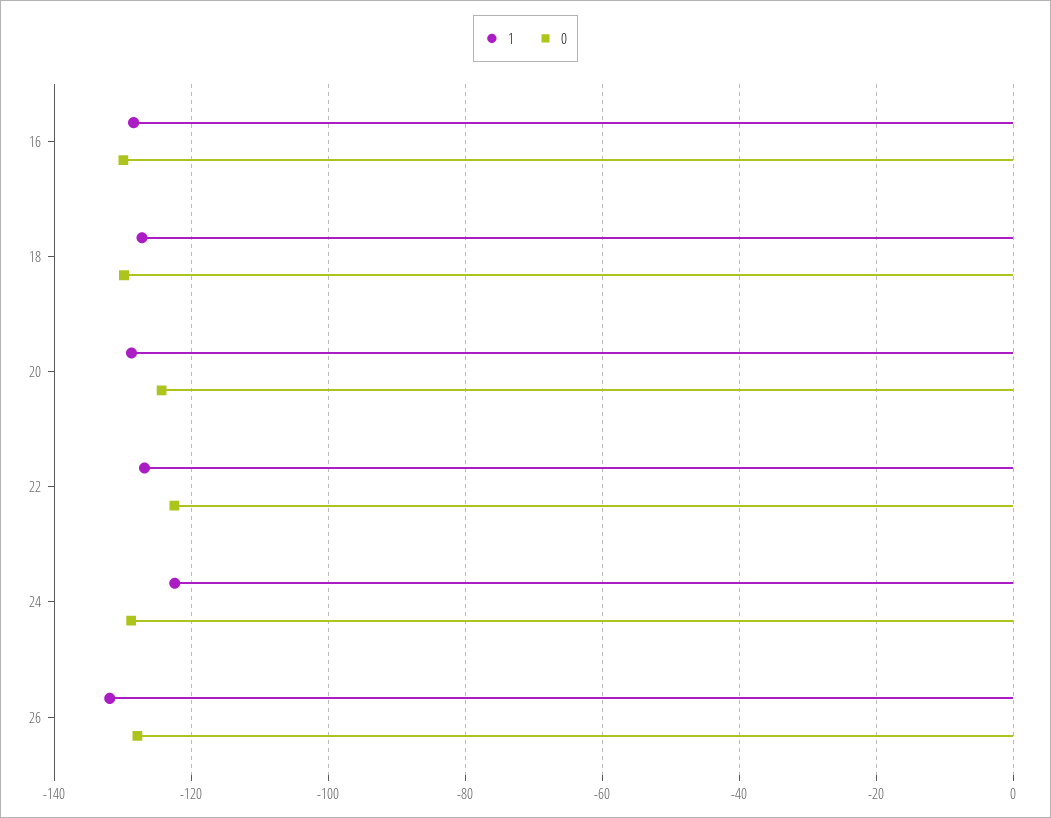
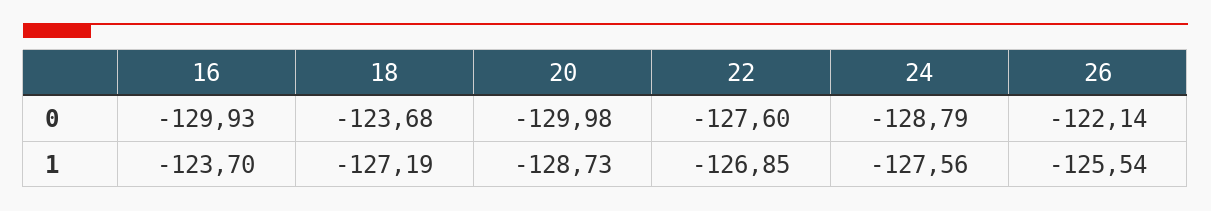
  {
    "1": {
-     "16": -128,
+     "16": -123.7,
      "18": -127.19,
      "20": -128.73,
      "22": -126.85,
-     "24": -122,
+     "24": -127.56,
-     "26": -132
+     "26": -125.54
    },
    "0": {
      "16": -129.93,
-     "18": -130,
+     "18": -123.68,
-     "20": -124,
+     "20": -129.98,
-     "22": -122,
+     "22": -127.6,
      "24": -128.79,
-     "26": -128
+     "26": -122.14
    }
  }

